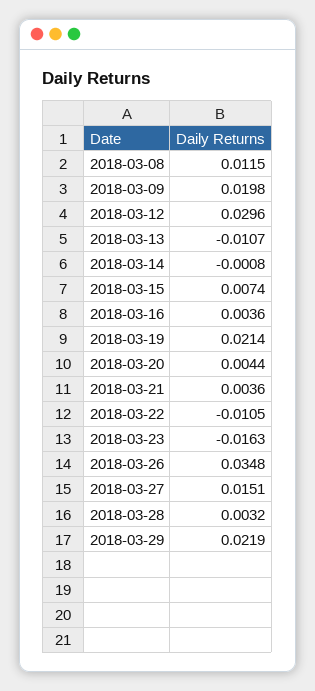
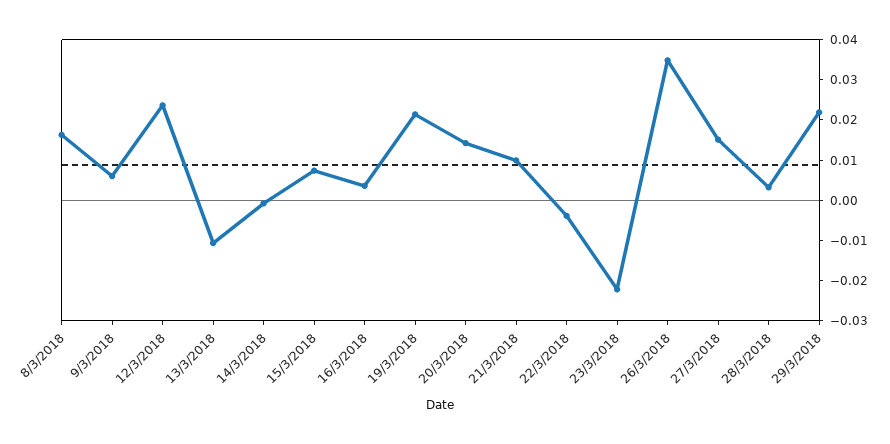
  {
-   "2018-03-08": 0.0115,
+   "2018-03-08": 0.016,
-   "2018-03-09": 0.0198,
+   "2018-03-09": 0.006,
-   "2018-03-12": 0.0296,
+   "2018-03-12": 0.024,
    "2018-03-13": -0.0107,
    "2018-03-14": -0.0008,
    "2018-03-15": 0.0074,
    "2018-03-16": 0.0036,
    "2018-03-19": 0.0214,
-   "2018-03-20": 0.0044,
+   "2018-03-20": 0.014,
-   "2018-03-21": 0.0036,
+   "2018-03-21": 0.01,
-   "2018-03-22": -0.0105,
+   "2018-03-22": -0.004,
-   "2018-03-23": -0.0163,
+   "2018-03-23": -0.022,
    "2018-03-26": 0.0348,
    "2018-03-27": 0.0151,
    "2018-03-28": 0.0032,
    "2018-03-29": 0.0219
  }

